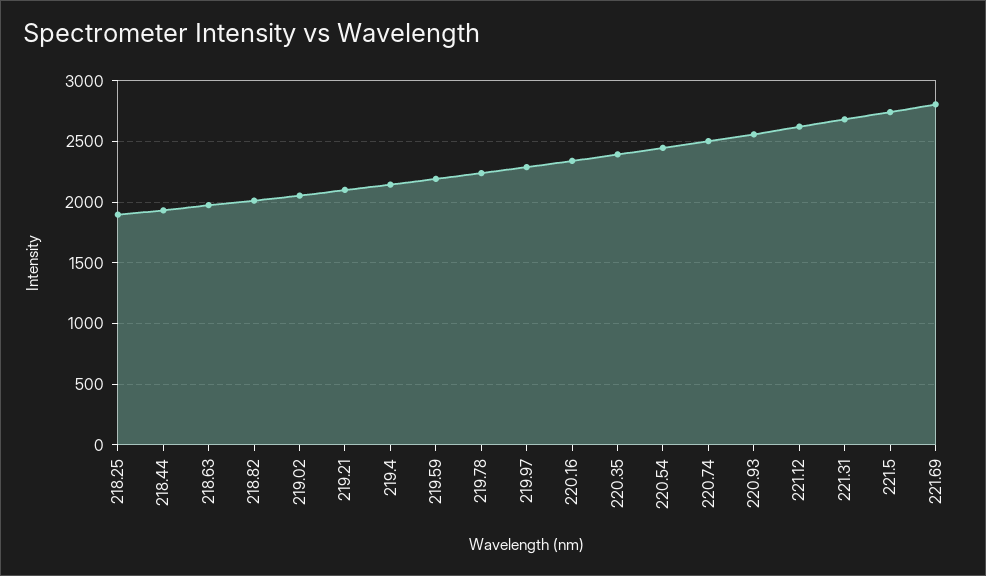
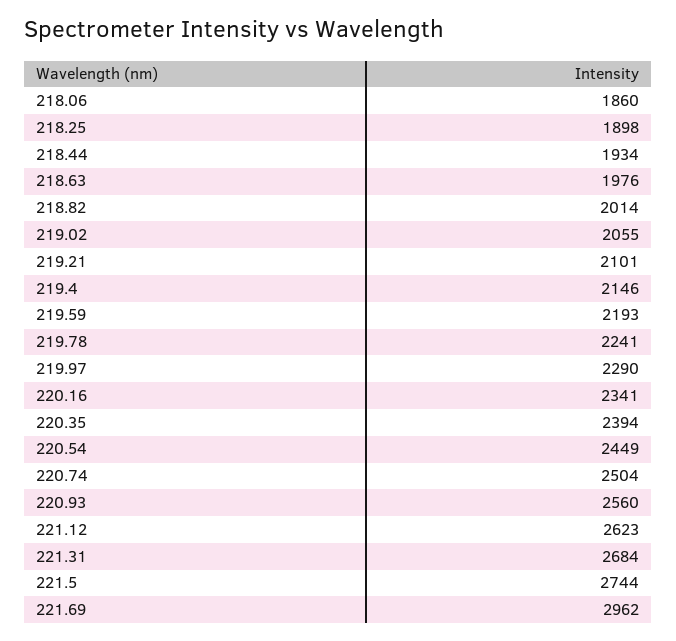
  {
    "218.25": 1898,
    "218.44": 1934,
    "218.63": 1976,
    "218.82": 2014,
    "219.02": 2055,
    "219.21": 2101,
    "219.4": 2146,
    "219.59": 2193,
    "219.78": 2241,
    "219.97": 2290,
    "220.16": 2341,
    "220.35": 2394,
    "220.54": 2449,
    "220.74": 2504,
    "220.93": 2560,
    "221.12": 2623,
    "221.31": 2684,
    "221.5": 2744,
-   "221.69": 2800
+   "221.69": 2962,
+   "218.06": 1860
  }

